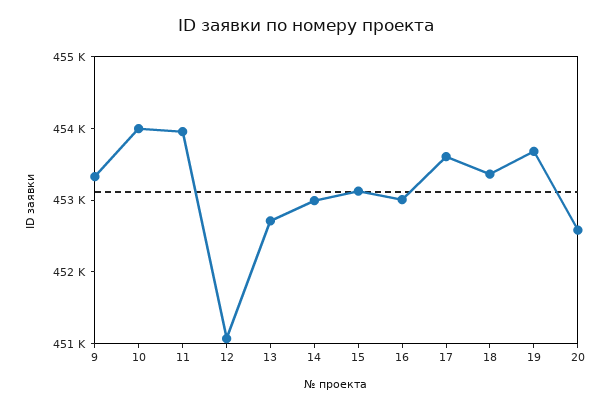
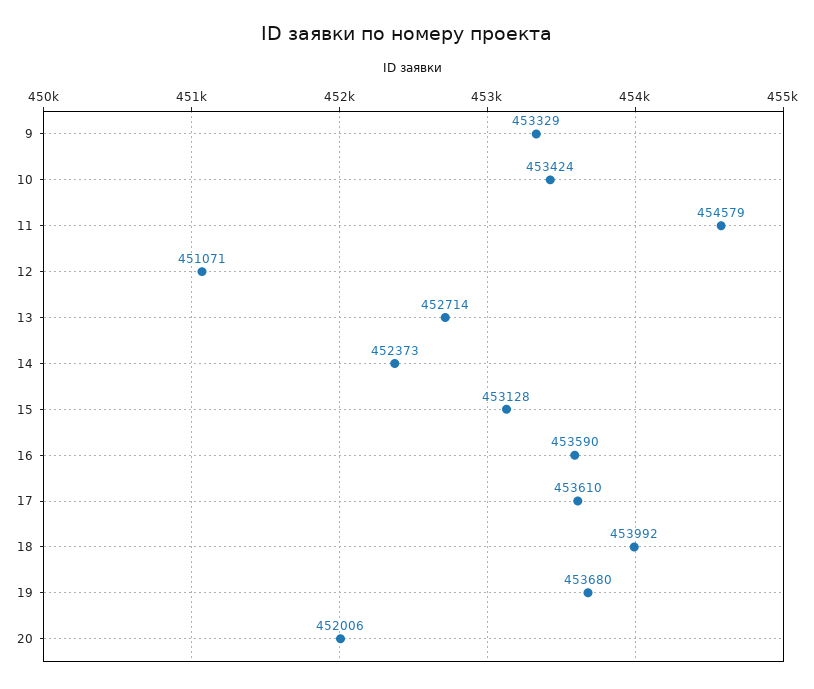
  {
    "9": 453329,
-   "10": 454000,
+   "10": 453424,
-   "11": 454000,
+   "11": 454579,
    "12": 451071,
    "13": 452714,
-   "14": 453000,
+   "14": 452373,
    "15": 453128,
-   "16": 453000,
+   "16": 453590,
    "17": 453610,
-   "18": 453400,
+   "18": 453992,
    "19": 453680,
-   "20": 452600
+   "20": 452006
  }

